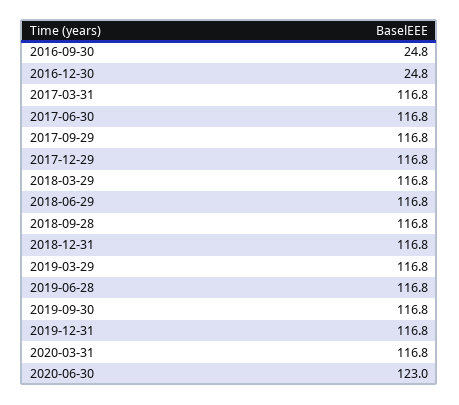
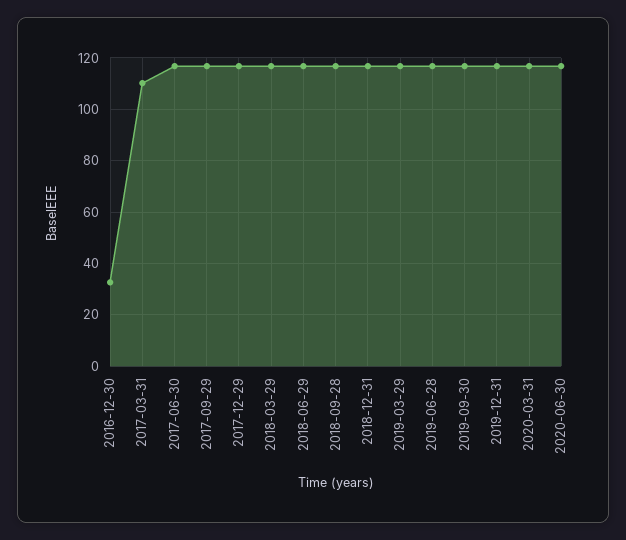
  {
-   "2016-09-30": 24.8,
-   "2016-12-30": 24.8,
+   "2016-12-30": 32.5,
-   "2017-03-31": 116.8,
+   "2017-03-31": 110,
    "2017-06-30": 116.8,
    "2017-09-29": 116.8,
    "2017-12-29": 116.8,
    "2018-03-29": 116.8,
    "2018-06-29": 116.8,
    "2018-09-28": 116.8,
    "2018-12-31": 116.8,
    "2019-03-29": 116.8,
    "2019-06-28": 116.8,
    "2019-09-30": 116.8,
    "2019-12-31": 116.8,
    "2020-03-31": 116.8,
-   "2020-06-30": 123
+   "2020-06-30": 117.5
  }

